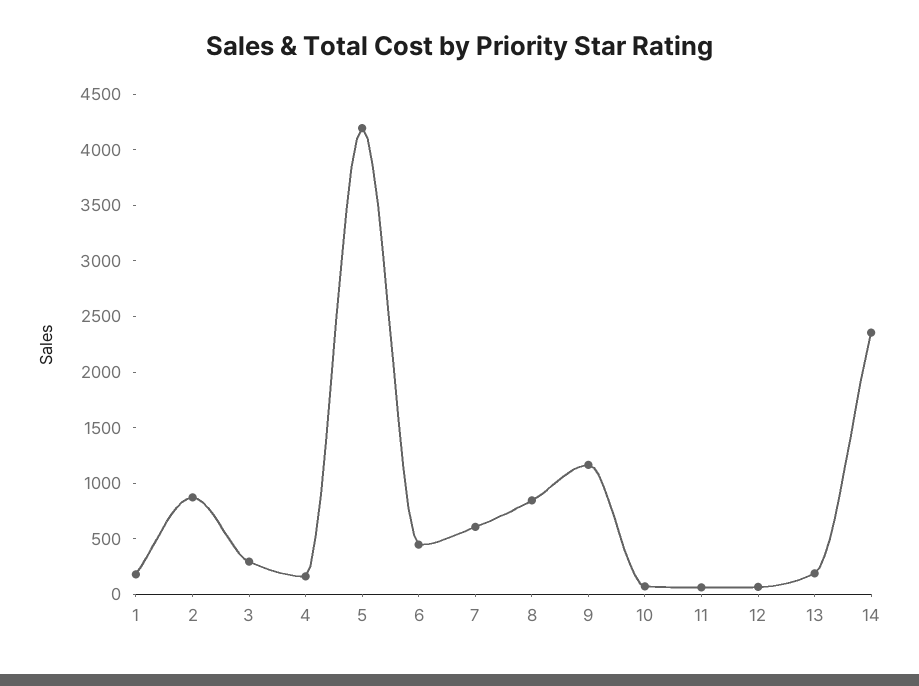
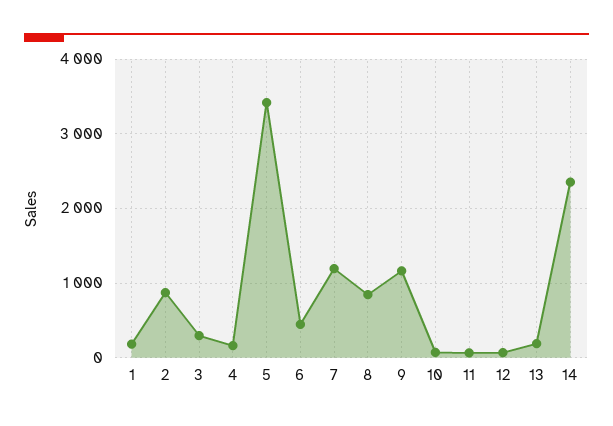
  {
    "1": 200,
    "2": 900,
    "3": 300,
    "4": 200,
-   "5": 4200,
+   "5": 3400,
    "6": 400,
-   "7": 600,
+   "7": 1200,
    "8": 800,
    "9": 1200,
    "10": 100,
    "11": 100,
    "12": 100,
    "13": 200,
    "14": 2400
  }

